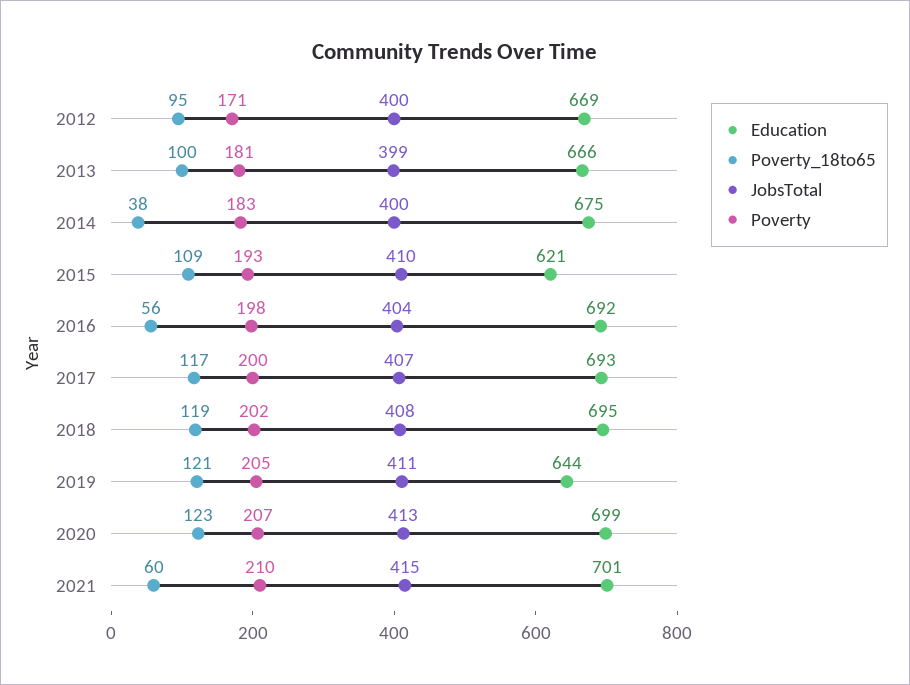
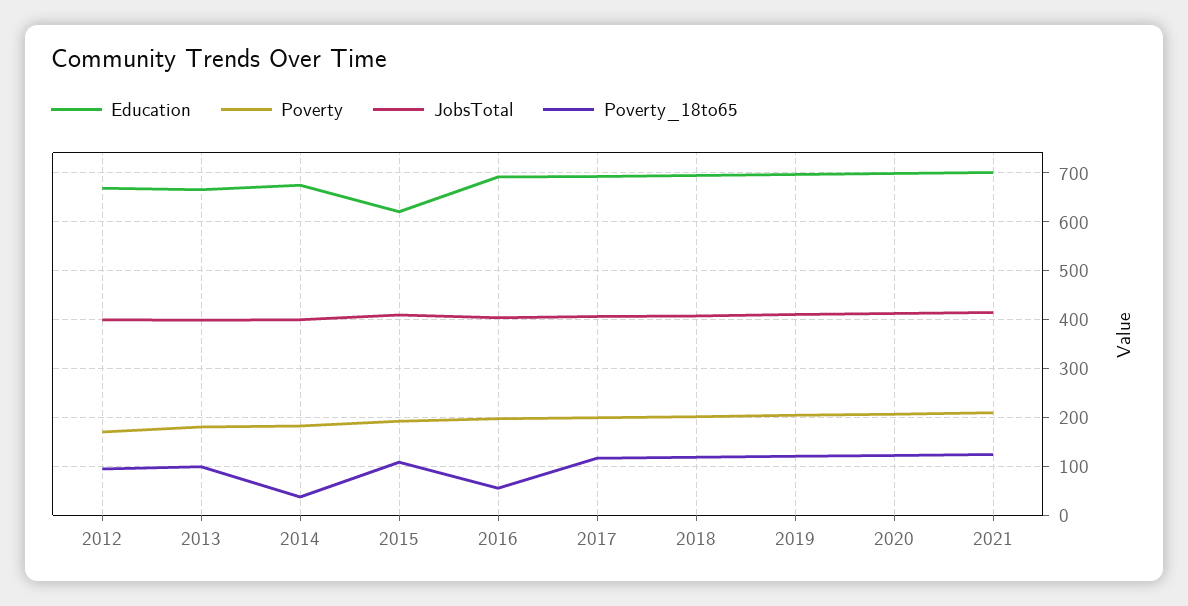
  {
    "Education": {
      "2012": 669,
      "2013": 666,
      "2014": 675,
      "2015": 621,
      "2016": 692,
      "2017": 693,
      "2018": 695,
-     "2019": 644,
+     "2019": 700,
      "2020": 699,
      "2021": 701
    },
    "Poverty_18to65": {
      "2012": 95,
      "2013": 100,
      "2014": 38,
      "2015": 109,
      "2016": 56,
      "2017": 117,
      "2018": 119,
      "2019": 121,
      "2020": 123,
-     "2021": 60
+     "2021": 120
    },
    "JobsTotal": {
      "2012": 400,
      "2013": 399,
      "2014": 400,
      "2015": 410,
      "2016": 404,
      "2017": 407,
      "2018": 408,
      "2019": 411,
      "2020": 413,
      "2021": 415
    },
    "Poverty": {
      "2012": 171,
      "2013": 181,
      "2014": 183,
      "2015": 193,
      "2016": 198,
      "2017": 200,
      "2018": 202,
      "2019": 205,
      "2020": 207,
      "2021": 210
    }
  }

